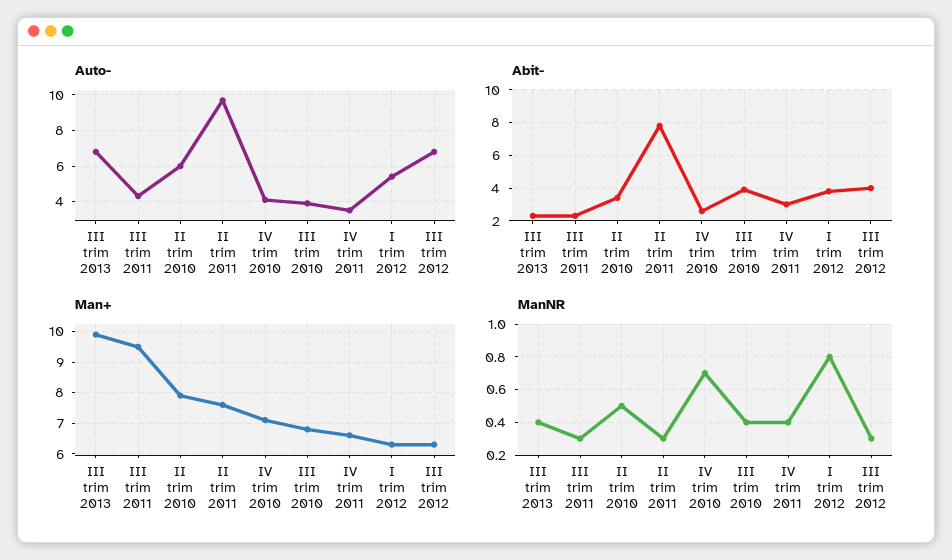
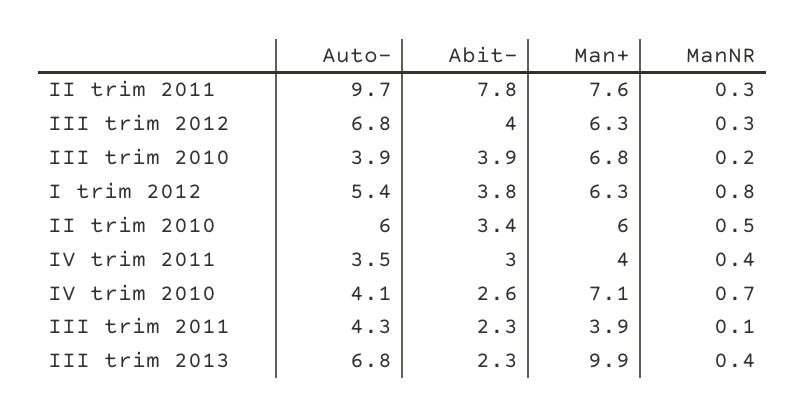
  {
    "Auto-": {
      "III trim 2013": 6.8,
      "III trim 2011": 4.3,
      "II trim 2010": 6,
      "II trim 2011": 9.7,
      "IV trim 2010": 4.1,
      "III trim 2010": 3.9,
      "IV trim 2011": 3.5,
      "I trim 2012": 5.4,
      "III trim 2012": 6.8
    },
    "Abit-": {
      "III trim 2013": 2.3,
      "III trim 2011": 2.3,
      "II trim 2010": 3.4,
      "II trim 2011": 7.8,
      "IV trim 2010": 2.6,
      "III trim 2010": 3.9,
      "IV trim 2011": 3,
      "I trim 2012": 3.8,
      "III trim 2012": 4
    },
    "Man+": {
      "III trim 2013": 9.9,
-     "III trim 2011": 9.5,
+     "III trim 2011": 3.9,
-     "II trim 2010": 8,
+     "II trim 2010": 6,
      "II trim 2011": 7.6,
      "IV trim 2010": 7.1,
      "III trim 2010": 6.8,
-     "IV trim 2011": 6.5,
+     "IV trim 2011": 4,
      "I trim 2012": 6.3,
      "III trim 2012": 6.3
    },
    "ManNR": {
      "III trim 2013": 0.4,
-     "III trim 2011": 0.3,
+     "III trim 2011": 0.1,
      "II trim 2010": 0.5,
      "II trim 2011": 0.3,
      "IV trim 2010": 0.7,
-     "III trim 2010": 0.4,
+     "III trim 2010": 0.2,
      "IV trim 2011": 0.4,
      "I trim 2012": 0.8,
      "III trim 2012": 0.3
    }
  }

